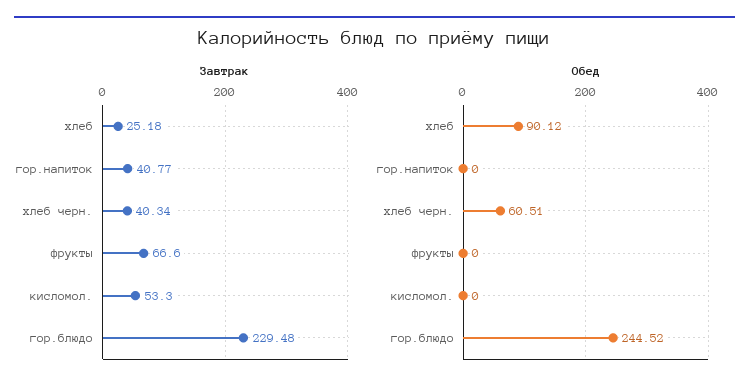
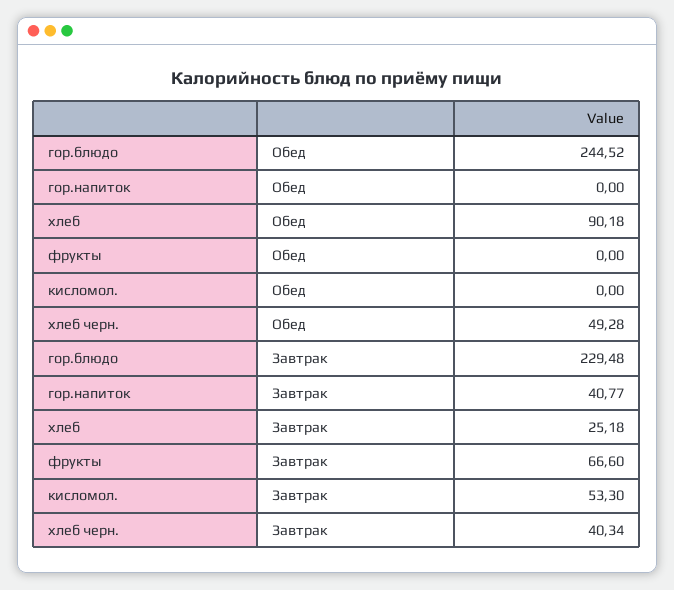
  {
    "Завтрак": {
      "хлеб": 25.18,
      "гор.напиток": 40.77,
      "хлеб черн.": 40.34,
      "фрукты": 66.6,
      "кисломол.": 53.3,
      "гор.блюдо": 229.48
    },
    "Обед": {
-     "хлеб": 90.12,
+     "хлеб": 90.18,
      "гор.напиток": 0,
-     "хлеб черн.": 60.51,
+     "хлеб черн.": 49.28,
      "фрукты": 0,
      "кисломол.": 0,
      "гор.блюдо": 244.52
    }
  }

